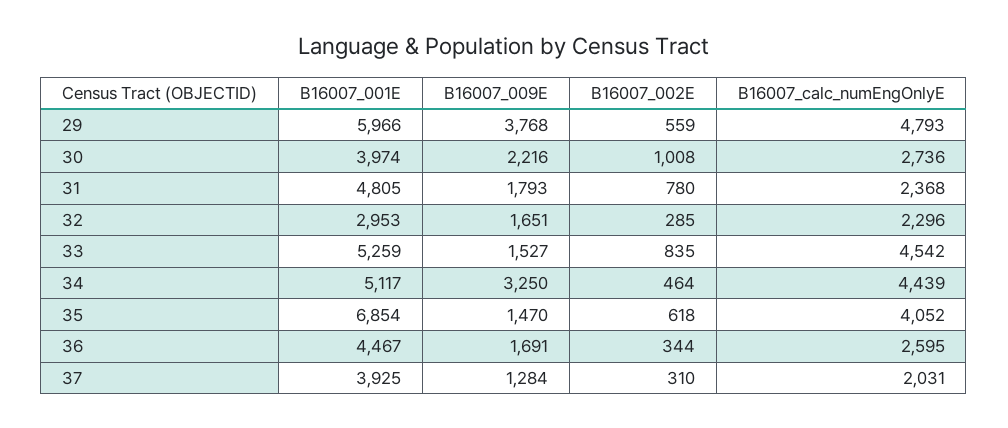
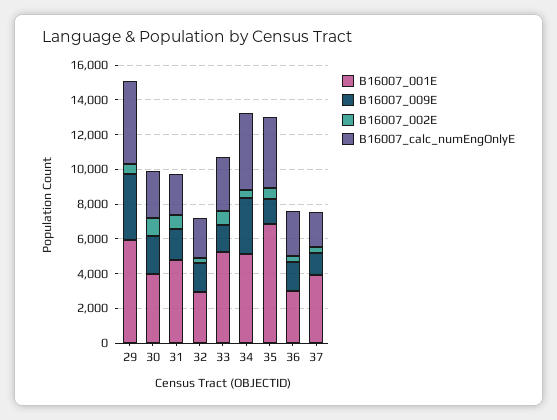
  {
    "B16007_001E": {
      "29": 5966,
      "30": 3974,
      "31": 4805,
      "32": 2953,
      "33": 5259,
      "34": 5117,
      "35": 6854,
-     "36": 4467,
+     "36": 3000,
      "37": 3925
    },
    "B16007_009E": {
      "29": 3768,
      "30": 2216,
      "31": 1793,
      "32": 1651,
      "33": 1527,
      "34": 3250,
      "35": 1470,
      "36": 1691,
      "37": 1284
    },
    "B16007_002E": {
      "29": 559,
      "30": 1008,
      "31": 780,
      "32": 285,
      "33": 835,
      "34": 464,
      "35": 618,
      "36": 344,
      "37": 310
    },
    "B16007_calc_numEngOnlyE": {
      "29": 4793,
      "30": 2736,
      "31": 2368,
      "32": 2296,
-     "33": 4542,
+     "33": 3000,
      "34": 4439,
      "35": 4052,
      "36": 2595,
      "37": 2031
    }
  }

